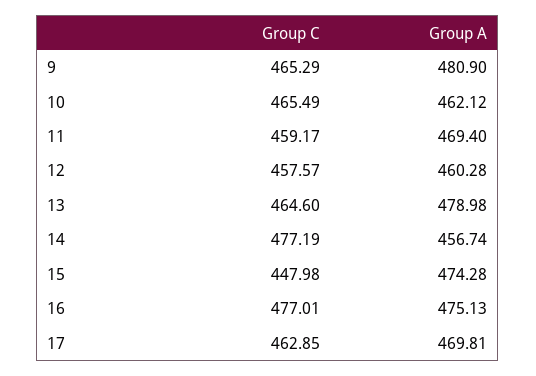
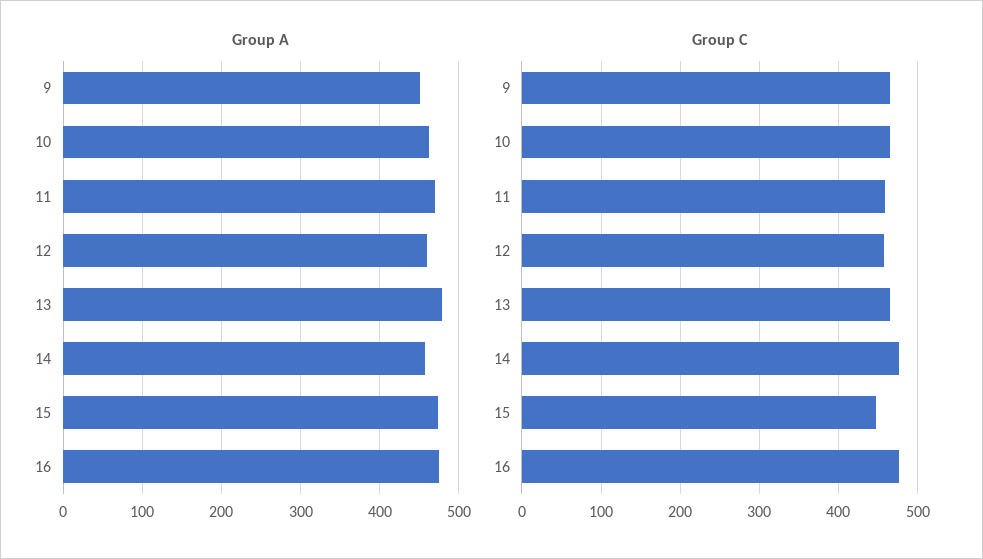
  {
    "Group C": {
      "9": 465.29,
      "10": 465.49,
      "11": 459.17,
      "12": 457.57,
      "13": 464.6,
      "14": 477.19,
      "15": 447.98,
-     "16": 477.01,
+     "16": 477.01
-     "17": 462.85
    },
    "Group A": {
-     "9": 480.9,
+     "9": 450,
      "10": 462.12,
      "11": 469.4,
      "12": 460.28,
      "13": 478.98,
      "14": 456.74,
      "15": 474.28,
-     "16": 475.13,
+     "16": 475.13
-     "17": 469.81
    }
  }

